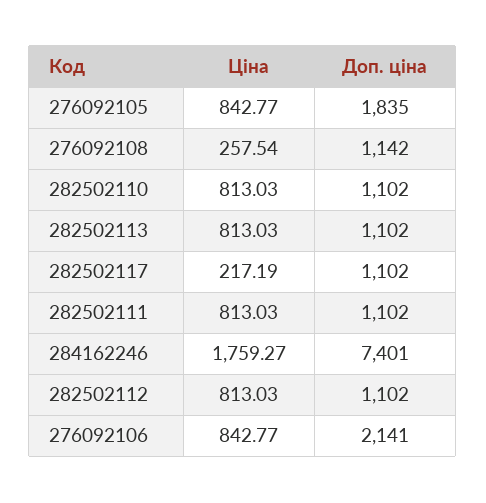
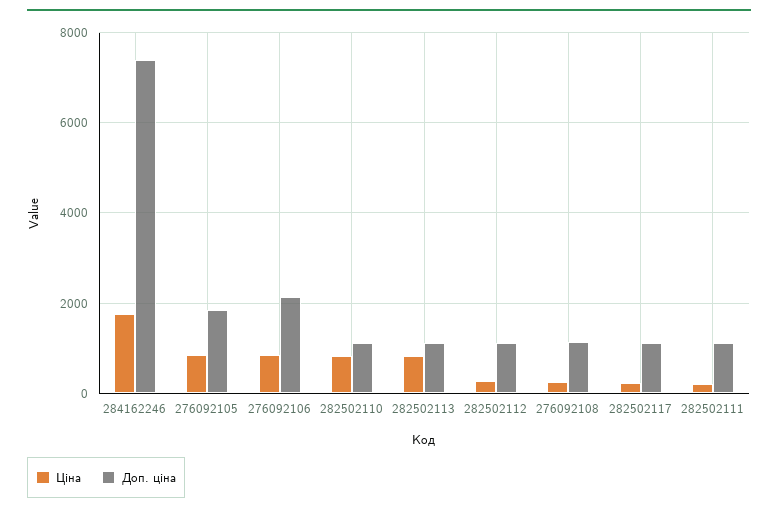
  {
    "Ціна": {
      "276092105": 842.77,
      "276092108": 257.54,
      "282502110": 813.03,
      "282502113": 813.03,
      "282502117": 217.19,
-     "282502111": 813.03,
+     "282502111": 200,
      "284162246": 1759.27,
-     "282502112": 813.03,
+     "282502112": 200,
      "276092106": 842.77
    },
    "Доп. ціна": {
      "276092105": 1835,
      "276092108": 1142,
      "282502110": 1102,
      "282502113": 1102,
      "282502117": 1102,
      "282502111": 1102,
      "284162246": 7401,
      "282502112": 1102,
      "276092106": 2141
    }
  }

